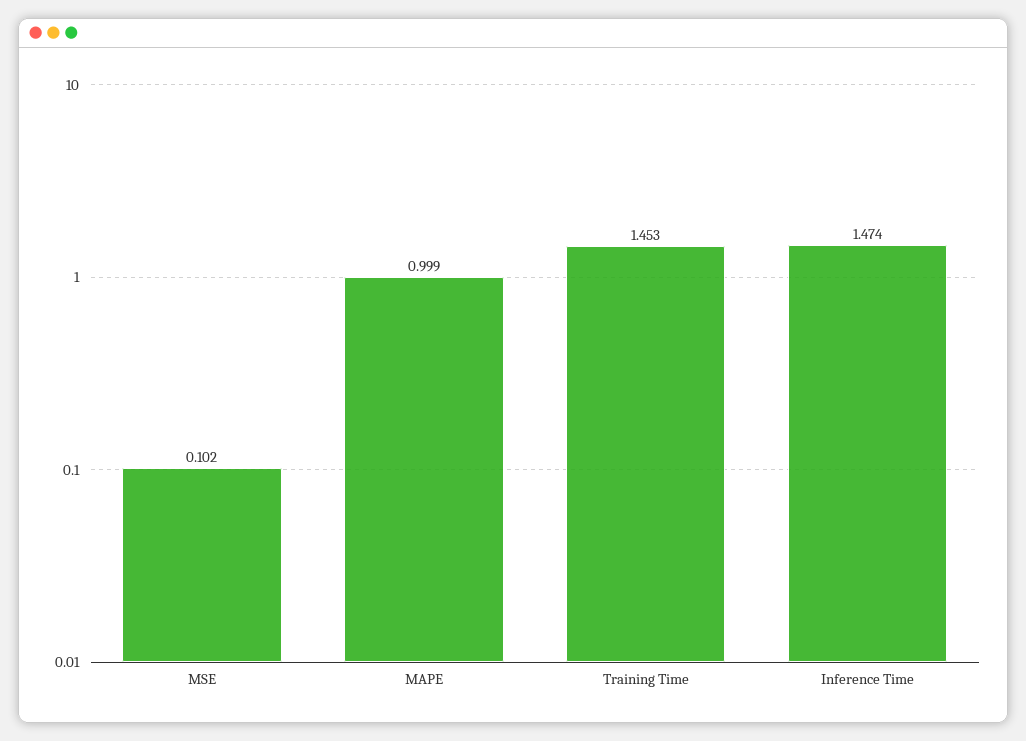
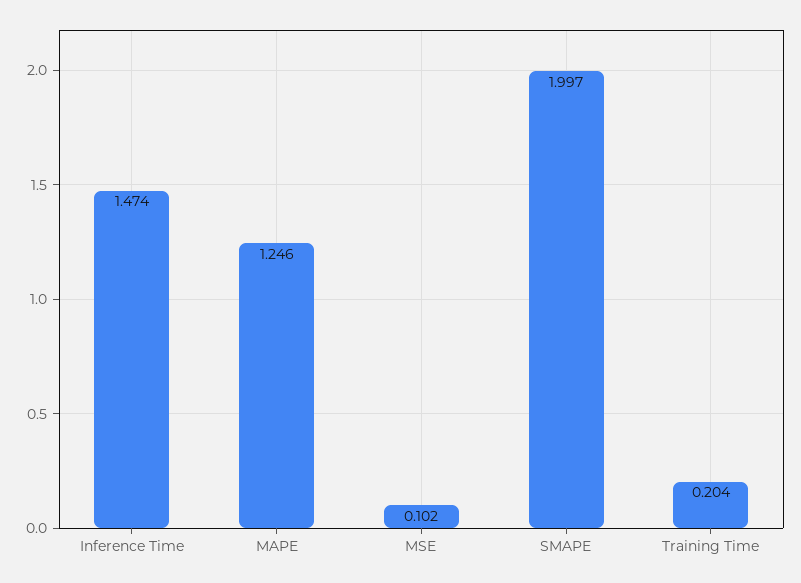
  {
    "MSE": 0.102,
-   "MAPE": 0.999,
+   "MAPE": 1.246,
-   "Training Time": 1.453,
+   "Training Time": 0.204,
-   "Inference Time": 1.474
+   "Inference Time": 1.474,
+   "SMAPE": 1.997
  }

